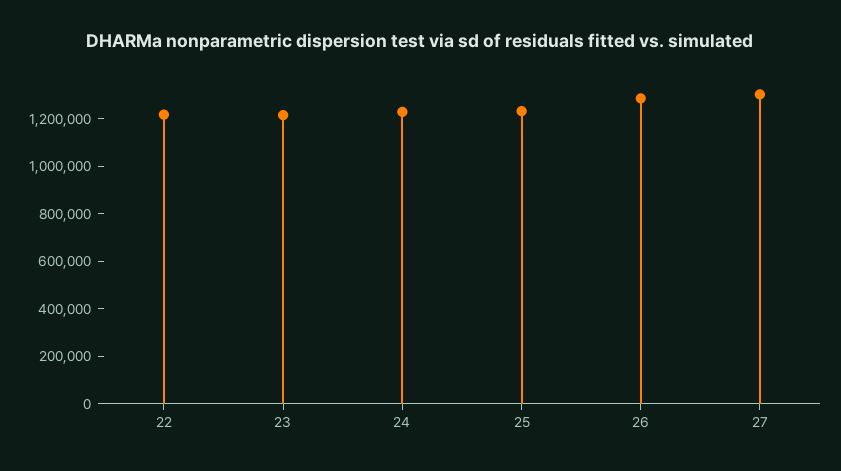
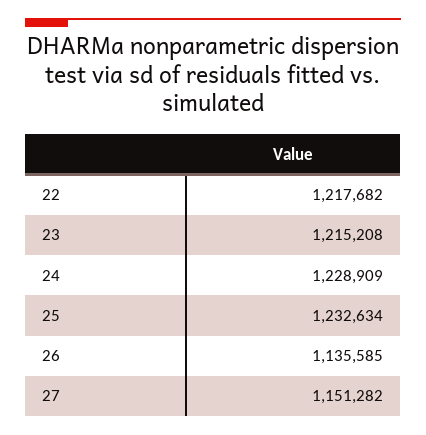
  {
    "22": 1217682,
    "23": 1215208,
    "24": 1228909,
    "25": 1232634,
-   "26": 1300000,
+   "26": 1135585,
-   "27": 1300000
+   "27": 1151282
  }

